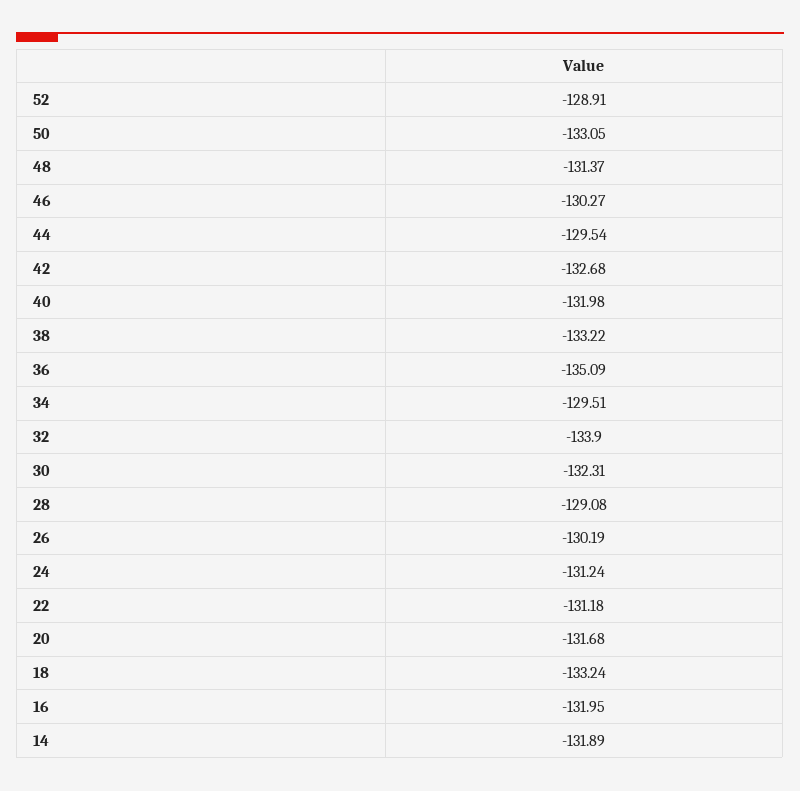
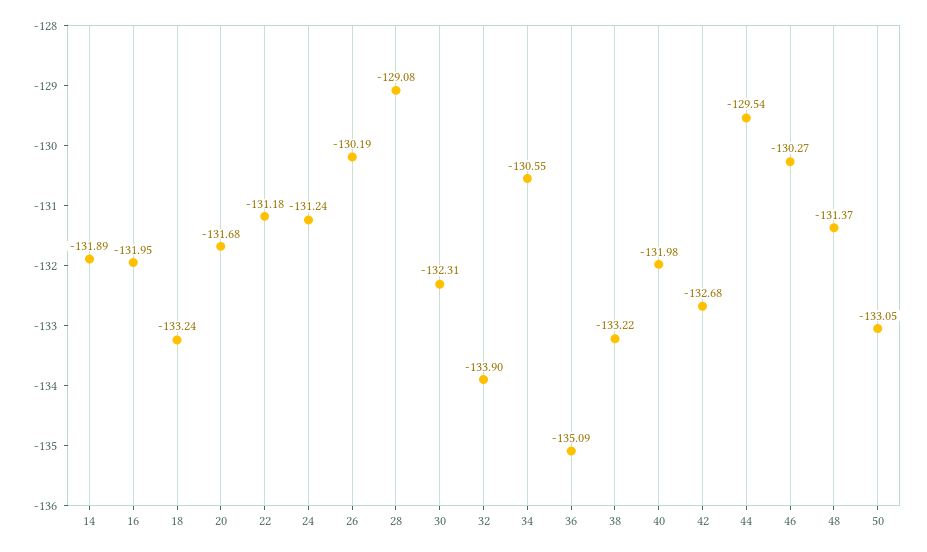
  {
-   "52": -128.91,
    "50": -133.05,
    "48": -131.37,
    "46": -130.27,
    "44": -129.54,
    "42": -132.68,
    "40": -131.98,
    "38": -133.22,
    "36": -135.09,
-   "34": -129.51,
+   "34": -130.55,
    "32": -133.9,
    "30": -132.31,
    "28": -129.08,
    "26": -130.19,
    "24": -131.24,
    "22": -131.18,
    "20": -131.68,
    "18": -133.24,
    "16": -131.95,
    "14": -131.89
  }

